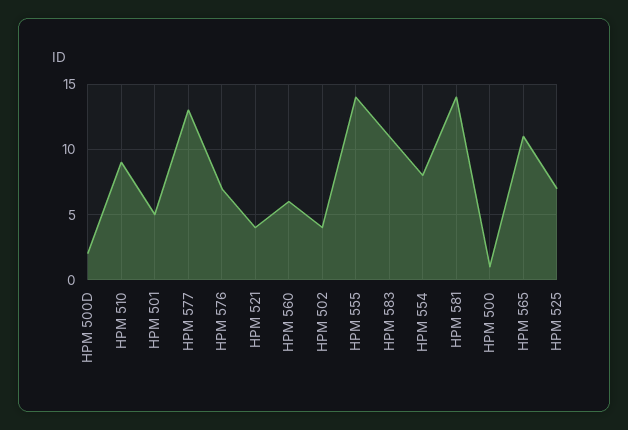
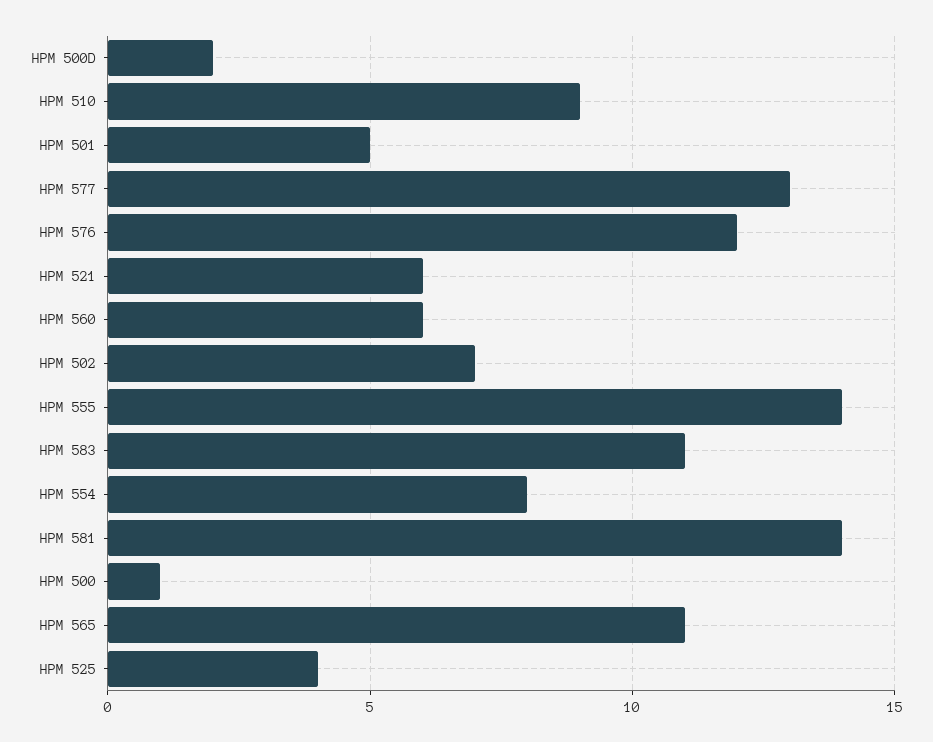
  {
    "HPM 500D": 2,
    "HPM 510": 9,
    "HPM 501": 5,
    "HPM 577": 13,
-   "HPM 576": 7,
+   "HPM 576": 12,
-   "HPM 521": 4,
+   "HPM 521": 6,
    "HPM 560": 6,
-   "HPM 502": 4,
+   "HPM 502": 7,
    "HPM 555": 14,
    "HPM 583": 11,
    "HPM 554": 8,
    "HPM 581": 14,
    "HPM 500": 1,
    "HPM 565": 11,
-   "HPM 525": 7
+   "HPM 525": 4
  }

